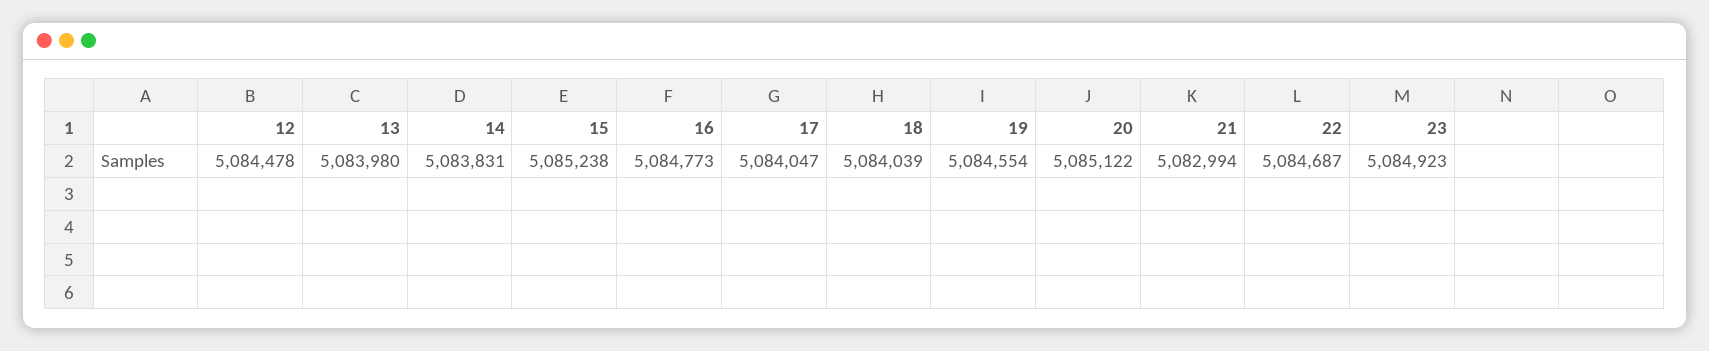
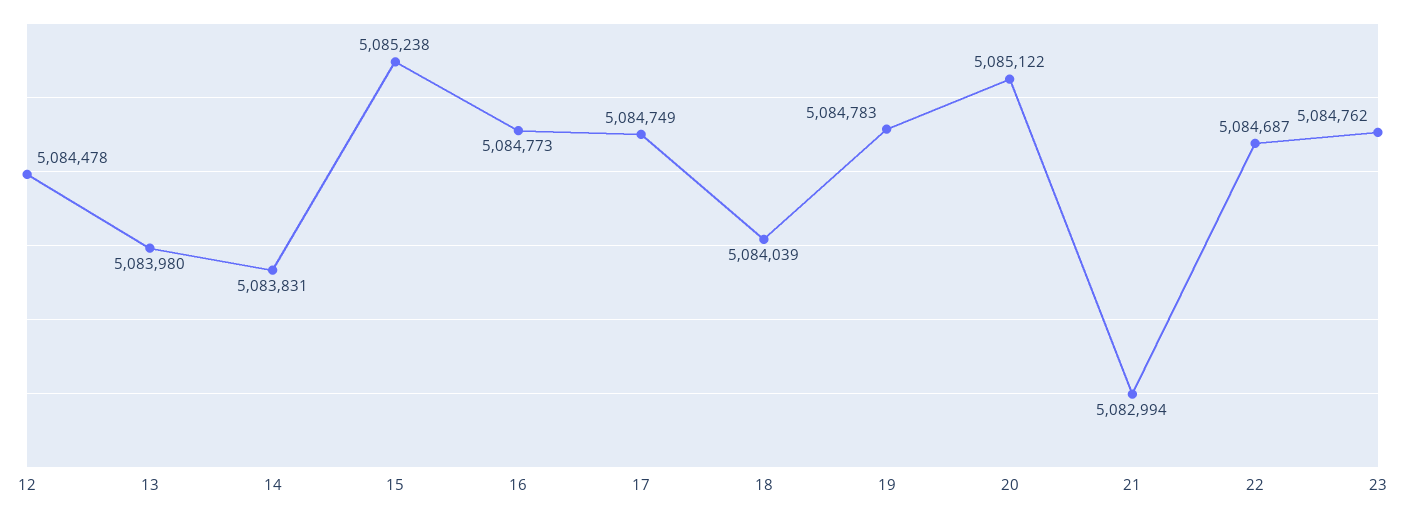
  {
    "12": 5084478,
    "13": 5083980,
    "14": 5083831,
    "15": 5085238,
    "16": 5084773,
-   "17": 5084047,
+   "17": 5084749,
    "18": 5084039,
-   "19": 5084554,
+   "19": 5084783,
    "20": 5085122,
    "21": 5082994,
    "22": 5084687,
-   "23": 5084923
+   "23": 5084762
  }

